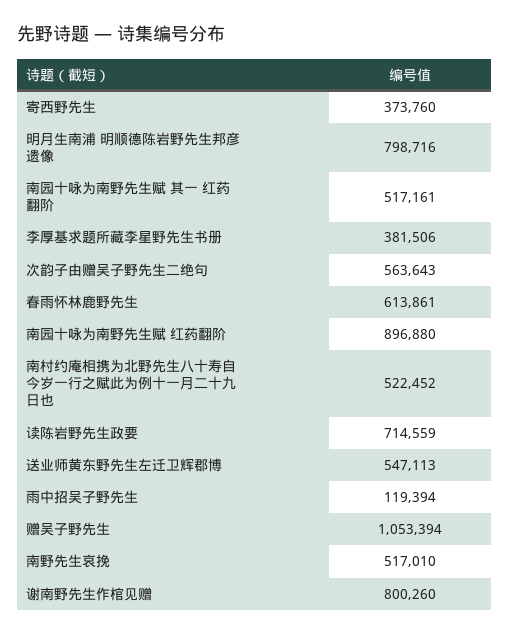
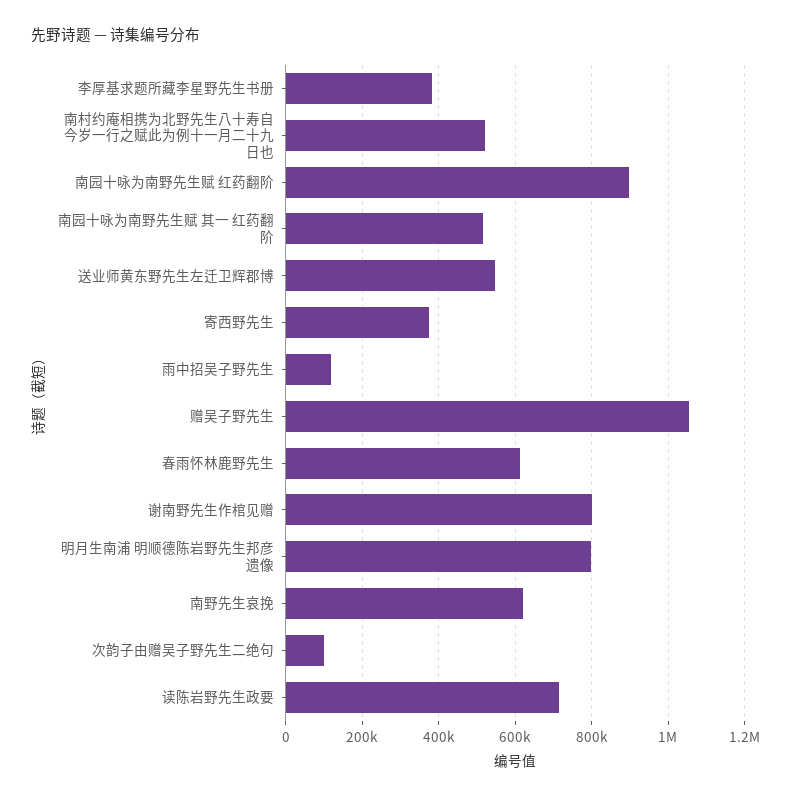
  {
    "寄西野先生": 373760,
    "明月生南浦 明顺德陈岩野先生邦彦遗像": 798716,
    "南园十咏为南野先生赋 其一 红药翻阶": 517161,
    "李厚基求题所藏李星野先生书册": 381506,
-   "次韵子由赠吴子野先生二绝句": 563643,
+   "次韵子由赠吴子野先生二绝句": 100000,
    "春雨怀林鹿野先生": 613861,
    "南园十咏为南野先生赋 红药翻阶": 896880,
    "南村约庵相携为北野先生八十寿自今岁一行之赋此为例十一月二十九日也": 522452,
    "读陈岩野先生政要": 714559,
    "送业师黄东野先生左迁卫辉郡博": 547113,
    "雨中招吴子野先生": 119394,
    "赠吴子野先生": 1053394,
-   "南野先生哀挽": 517010,
+   "南野先生哀挽": 620000,
    "谢南野先生作棺见赠": 800260
  }

